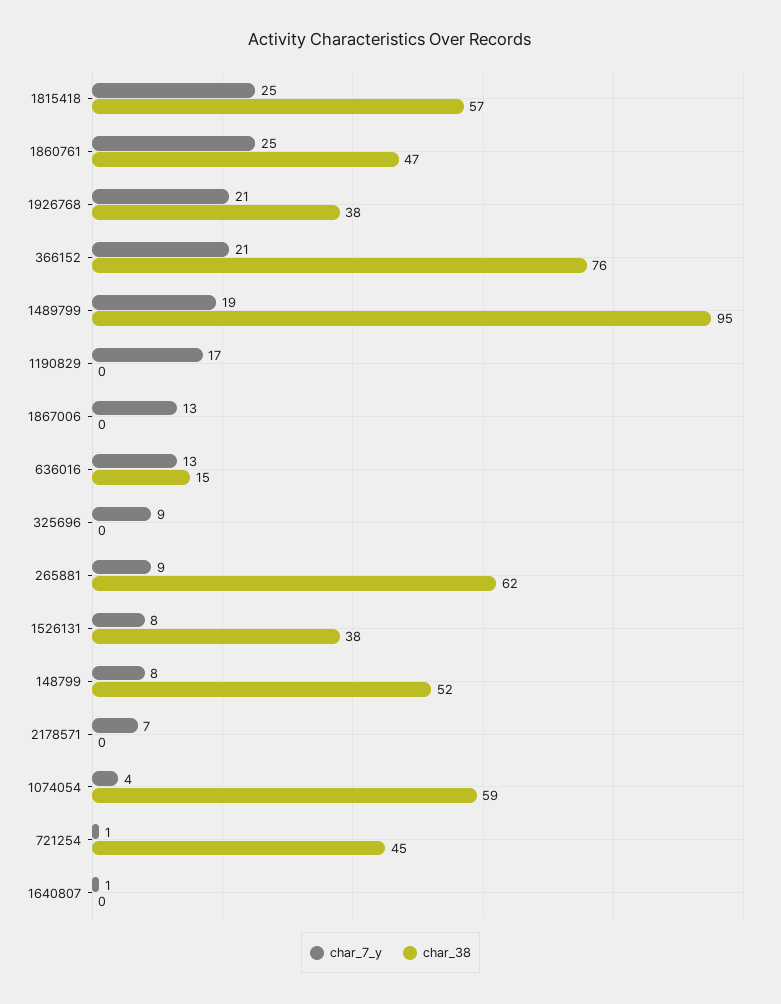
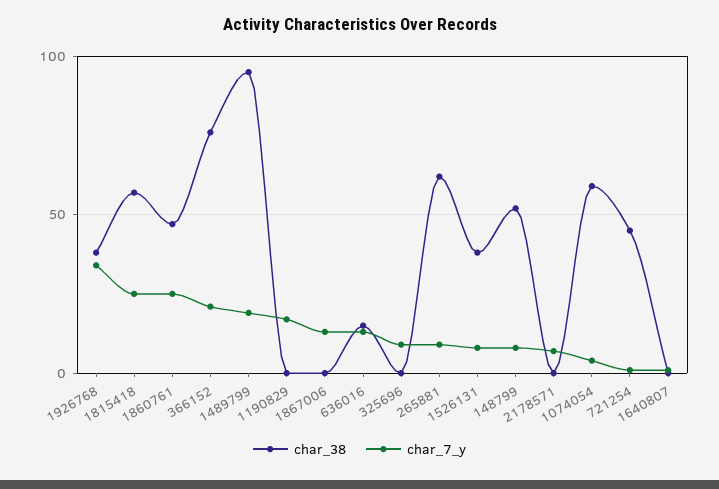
  {
    "char_7_y": {
      "1815418": 25,
      "1860761": 25,
-     "1926768": 21,
+     "1926768": 35,
      "366152": 21,
      "1489799": 19,
      "1190829": 17,
      "1867006": 13,
      "636016": 13,
      "325696": 9,
      "265881": 9,
      "1526131": 8,
      "148799": 8,
      "2178571": 7,
      "1074054": 4,
      "721254": 1,
      "1640807": 1
    },
    "char_38": {
      "1815418": 57,
      "1860761": 47,
      "1926768": 38,
      "366152": 76,
      "1489799": 95,
      "1190829": 0,
      "1867006": 0,
      "636016": 15,
      "325696": 0,
      "265881": 62,
      "1526131": 38,
      "148799": 52,
      "2178571": 0,
      "1074054": 59,
      "721254": 45,
      "1640807": 0
    }
  }

